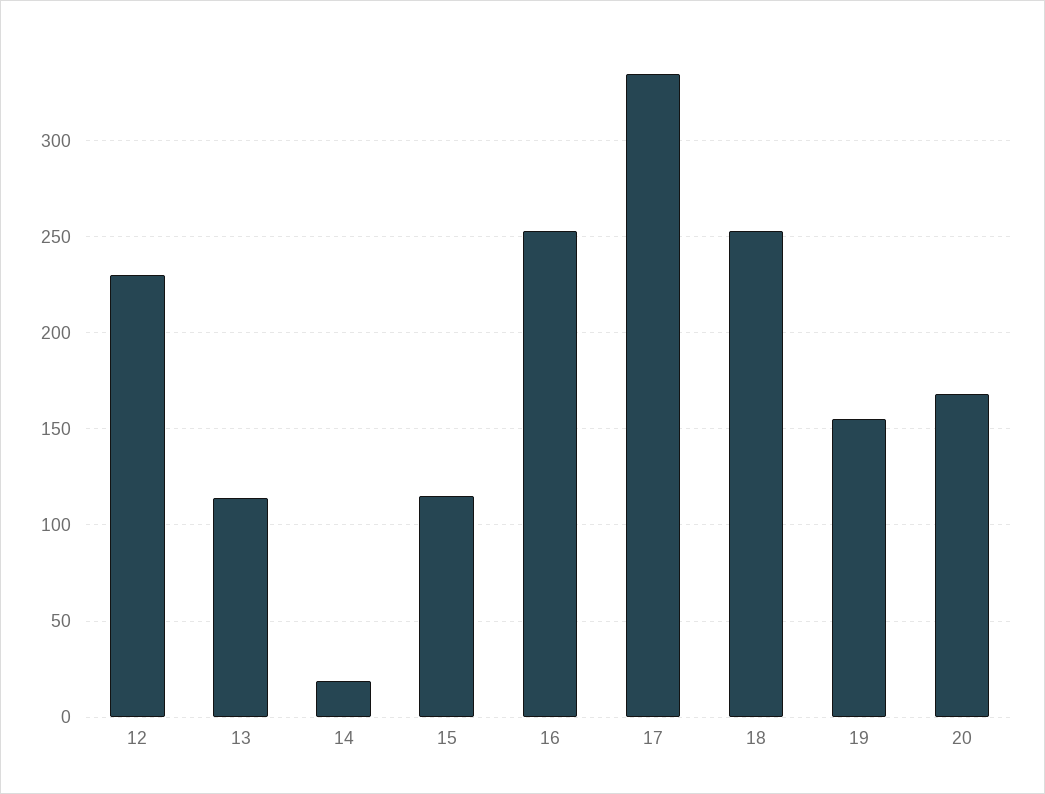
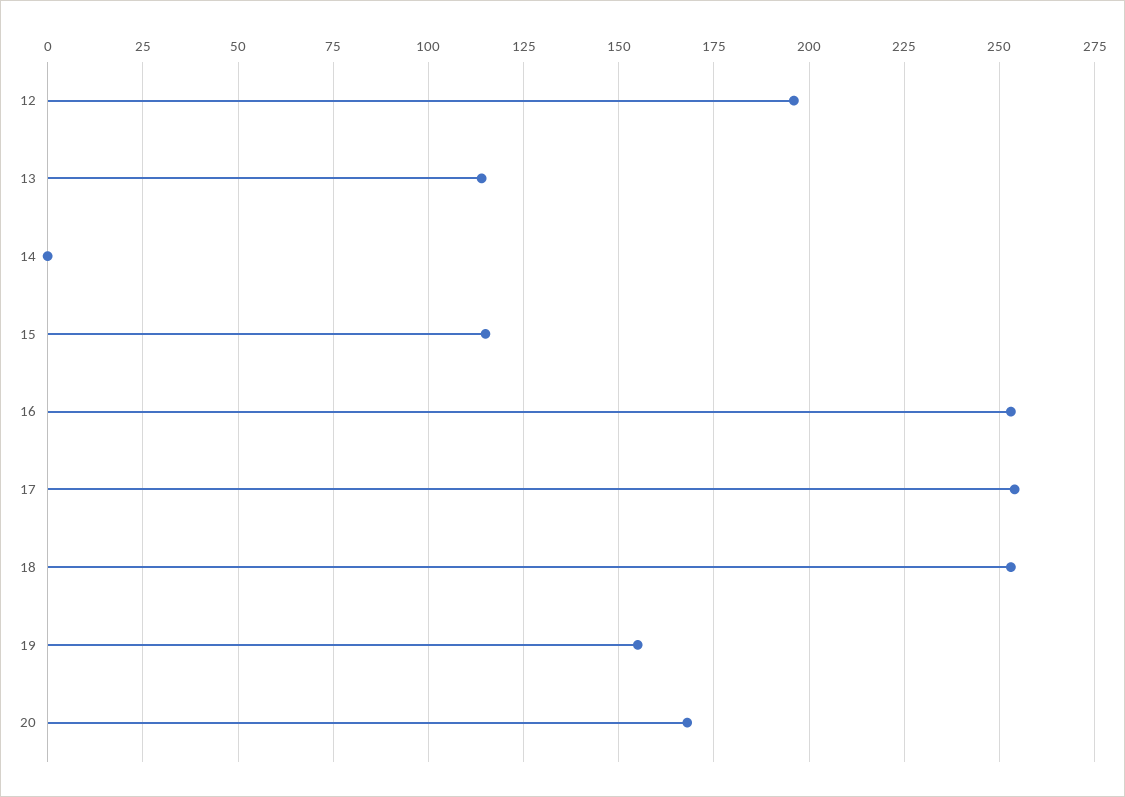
  {
-   "12": 230,
+   "12": 195,
    "13": 115,
-   "14": 20,
+   "14": 0,
    "15": 115,
    "16": 255,
-   "17": 335,
+   "17": 255,
    "18": 255,
    "19": 155,
    "20": 170
  }

